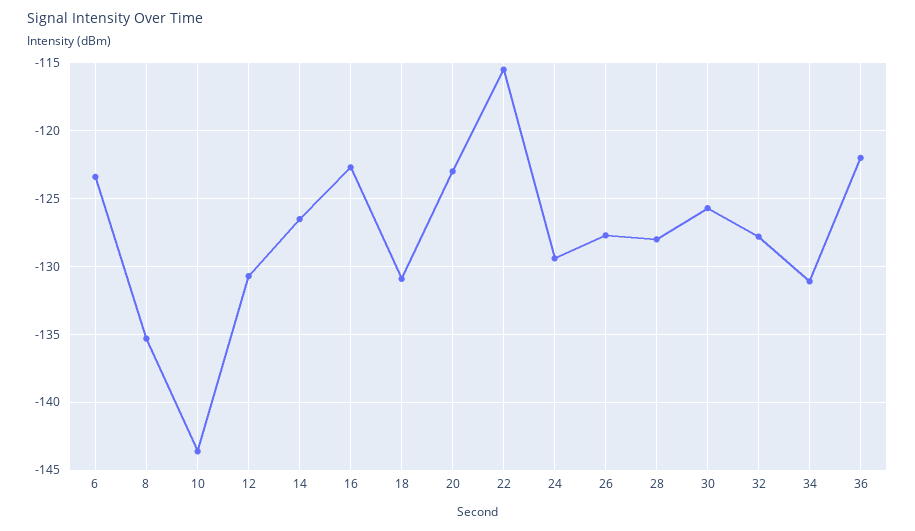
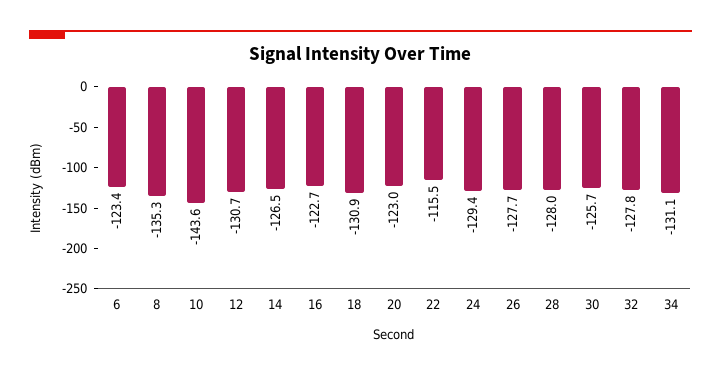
  {
    "6": -123.4,
    "8": -135.3,
    "10": -143.6,
    "12": -130.7,
    "14": -126.5,
    "16": -122.7,
    "18": -130.9,
    "20": -123,
    "22": -115.5,
    "24": -129.4,
    "26": -127.7,
    "28": -128,
    "30": -125.7,
    "32": -127.8,
-   "34": -131.1,
+   "34": -131.1
-   "36": -122
  }

